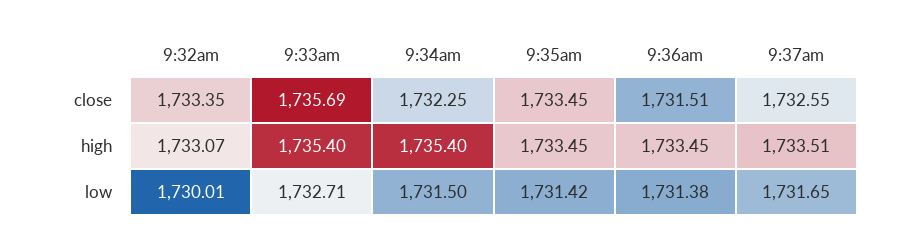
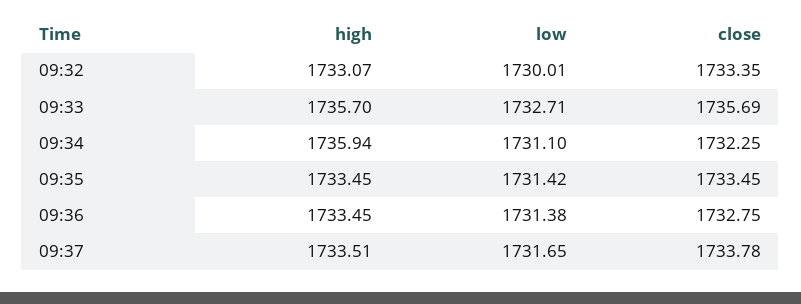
  {
    "9:32am": {
      "close": 1733.35,
      "high": 1733.07,
      "low": 1730.01
    },
    "9:33am": {
      "close": 1735.69,
-     "high": 1735.4,
+     "high": 1735.7,
      "low": 1732.71
    },
    "9:34am": {
      "close": 1732.25,
-     "high": 1735.4,
+     "high": 1735.94,
-     "low": 1731.5
+     "low": 1731.1
    },
    "9:35am": {
      "close": 1733.45,
      "high": 1733.45,
      "low": 1731.42
    },
    "9:36am": {
-     "close": 1731.51,
+     "close": 1732.75,
      "high": 1733.45,
      "low": 1731.38
    },
    "9:37am": {
-     "close": 1732.55,
+     "close": 1733.78,
      "high": 1733.51,
      "low": 1731.65
    }
  }

